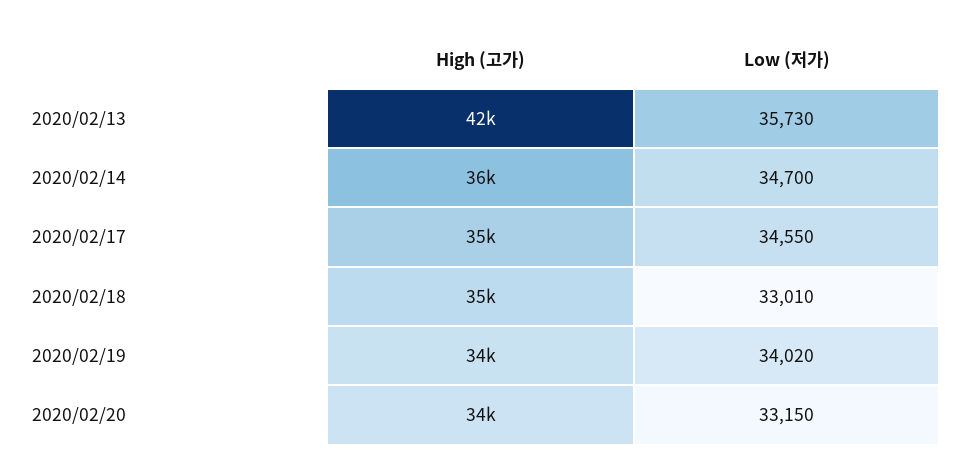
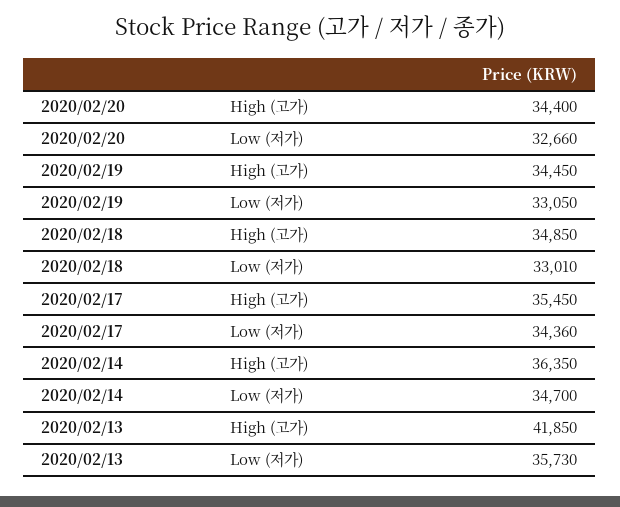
  {
    "High (고가)": {
      "2020/02/13": 41850,
      "2020/02/14": 36350,
      "2020/02/17": 35450,
      "2020/02/18": 34850,
      "2020/02/19": 34450,
      "2020/02/20": 34400
    },
    "Low (저가)": {
      "2020/02/13": 35730,
      "2020/02/14": 34700,
-     "2020/02/17": 34550,
+     "2020/02/17": 34360,
      "2020/02/18": 33010,
-     "2020/02/19": 34020,
+     "2020/02/19": 33050,
-     "2020/02/20": 33150
+     "2020/02/20": 32660
    }
  }

